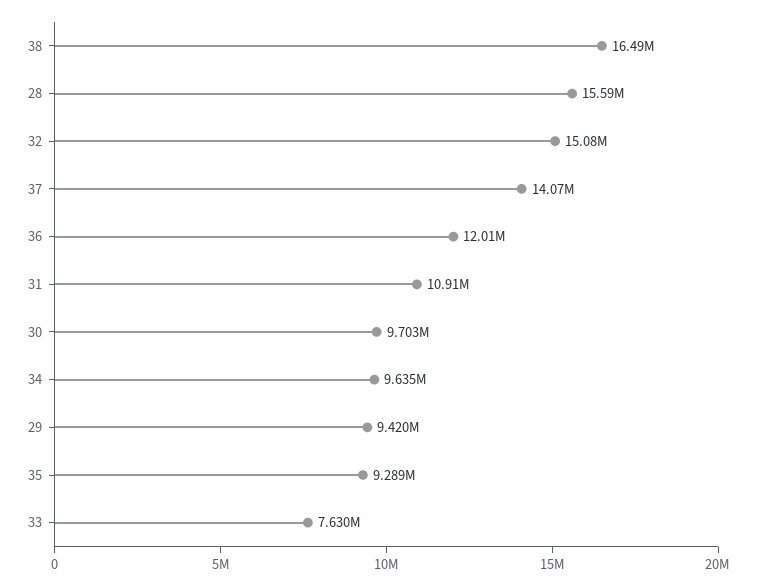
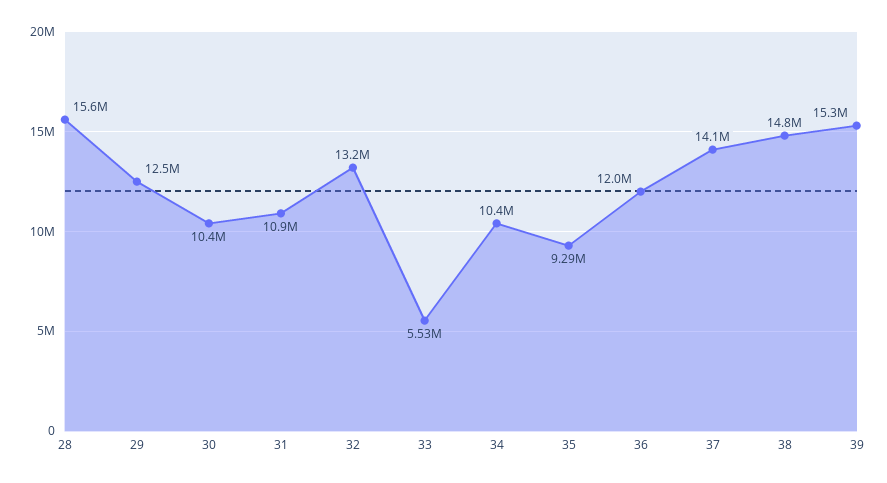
  {
-   "38": 16490000,
+   "38": 14800000,
    "28": 15590000,
-   "32": 15080000,
+   "32": 13200000,
    "37": 14070000,
    "36": 12010000,
    "31": 10910000,
-   "30": 9703000,
+   "30": 10400000,
-   "34": 9635000,
+   "34": 10400000,
-   "29": 9420000,
+   "29": 12500000,
    "35": 9289000,
-   "33": 7630000
+   "33": 5530000,
+   "39": 15300000
  }

